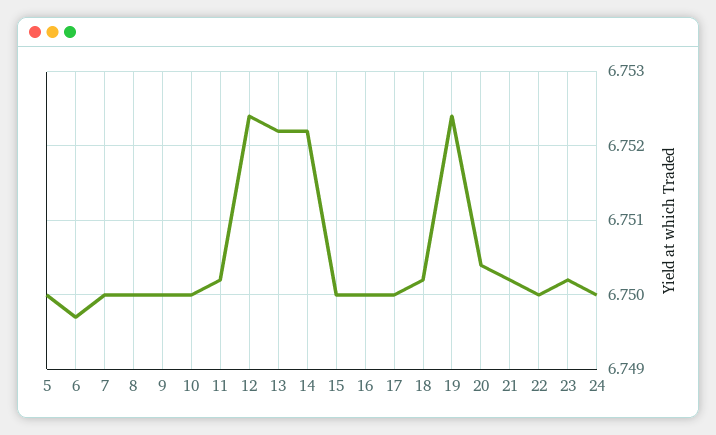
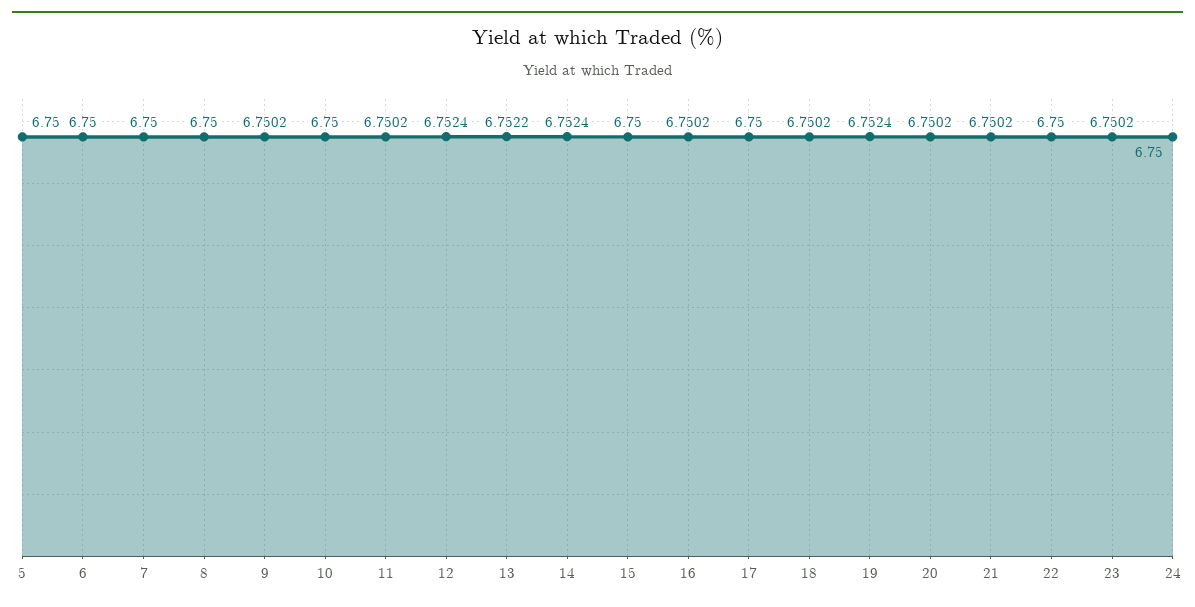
  {
    "5": 6.75,
-   "6": 6.7497,
+   "6": 6.75,
    "7": 6.75,
    "8": 6.75,
-   "9": 6.75,
+   "9": 6.7502,
    "10": 6.75,
    "11": 6.7502,
    "12": 6.7524,
    "13": 6.7522,
-   "14": 6.7522,
+   "14": 6.7524,
    "15": 6.75,
-   "16": 6.75,
+   "16": 6.7502,
    "17": 6.75,
    "18": 6.7502,
    "19": 6.7524,
-   "20": 6.7504,
+   "20": 6.7502,
    "21": 6.7502,
    "22": 6.75,
    "23": 6.7502,
    "24": 6.75
  }

